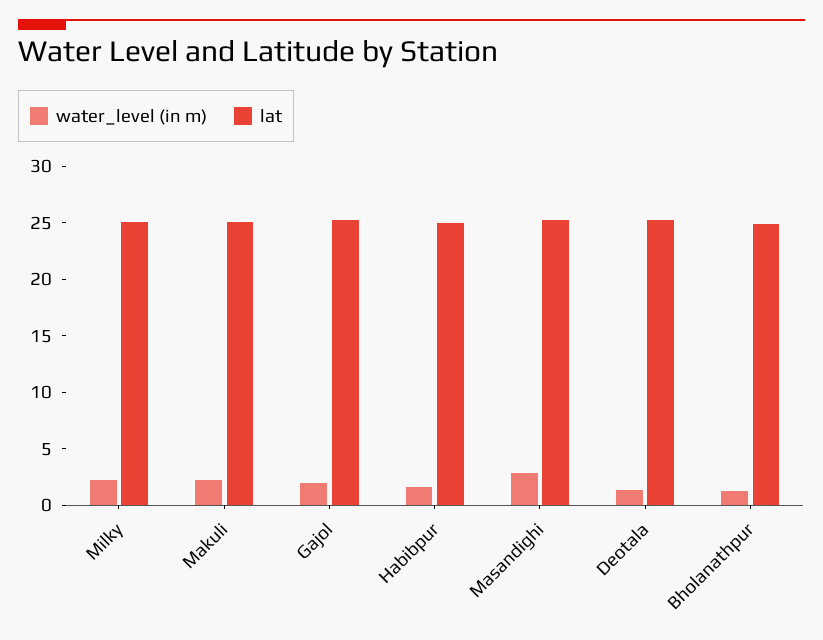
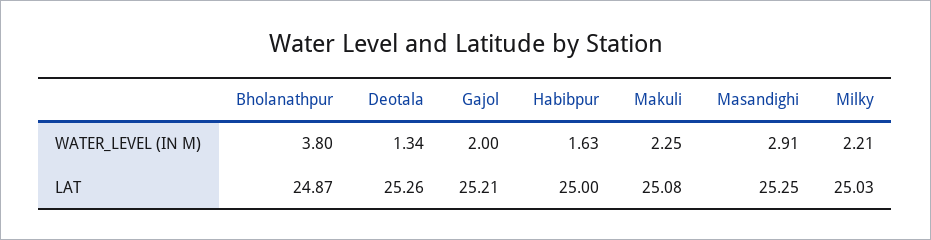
  {
    "water_level (in m)": {
      "Milky": 2.21,
      "Makuli": 2.25,
      "Gajol": 2,
      "Habibpur": 1.63,
      "Masandighi": 2.91,
      "Deotala": 1.34,
-     "Bholanathpur": 1
+     "Bholanathpur": 3.8
    },
    "lat": {
      "Milky": 25.03,
      "Makuli": 25.08,
      "Gajol": 25.21,
      "Habibpur": 25,
      "Masandighi": 25.25,
      "Deotala": 25.26,
      "Bholanathpur": 24.87
    }
  }

